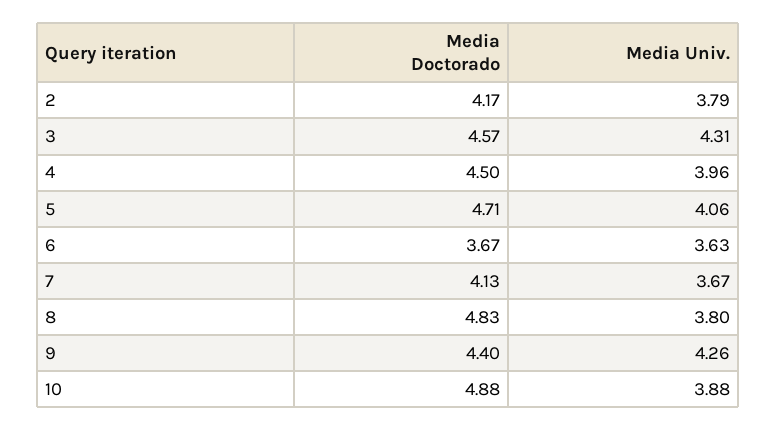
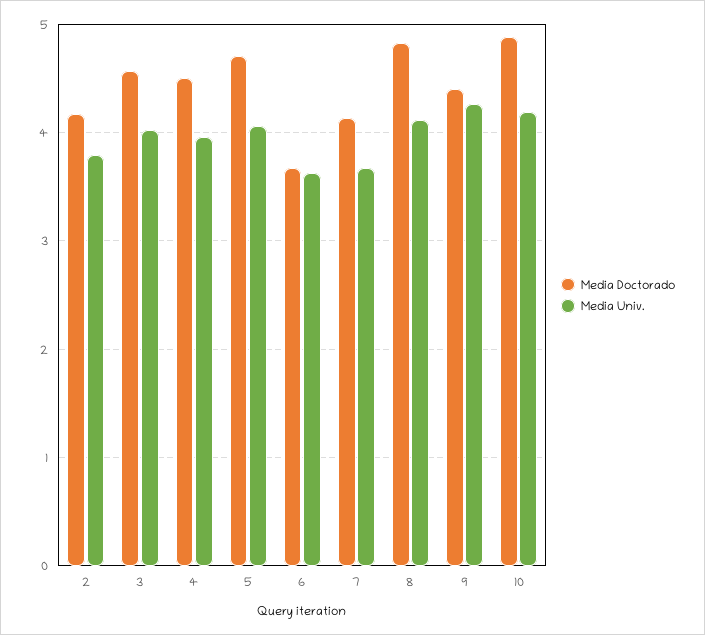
  {
    "Media Doctorado": {
      "2": 4.17,
      "3": 4.57,
      "4": 4.5,
      "5": 4.71,
      "6": 3.67,
      "7": 4.13,
      "8": 4.83,
      "9": 4.4,
      "10": 4.88
    },
    "Media Univ.": {
      "2": 3.79,
-     "3": 4.31,
+     "3": 4,
      "4": 3.96,
      "5": 4.06,
      "6": 3.63,
      "7": 3.67,
-     "8": 3.8,
+     "8": 4.1,
      "9": 4.26,
-     "10": 3.88
+     "10": 4.2
    }
  }

